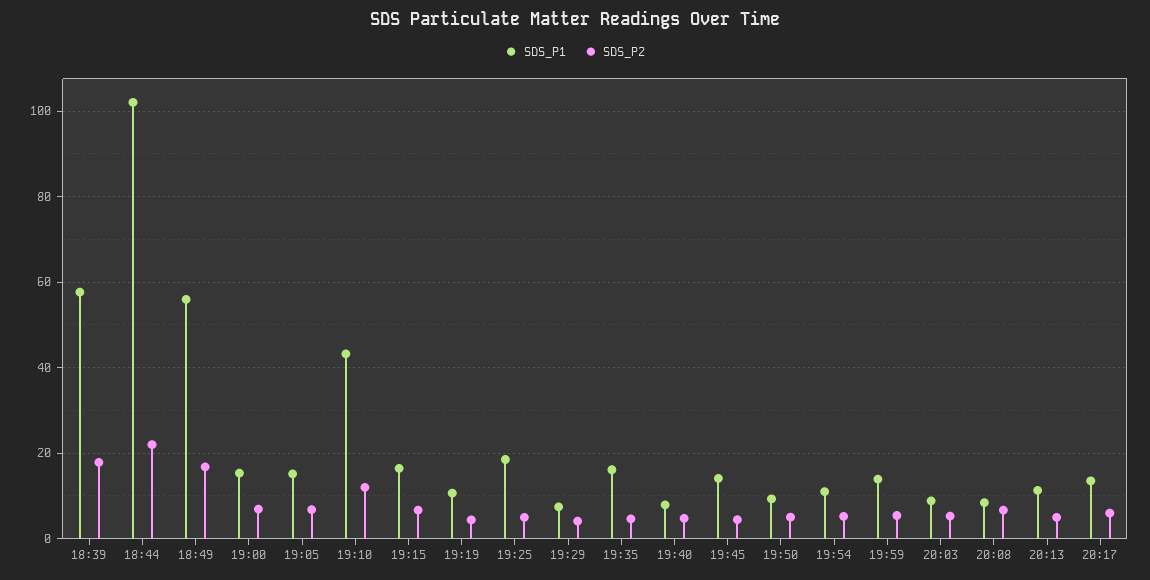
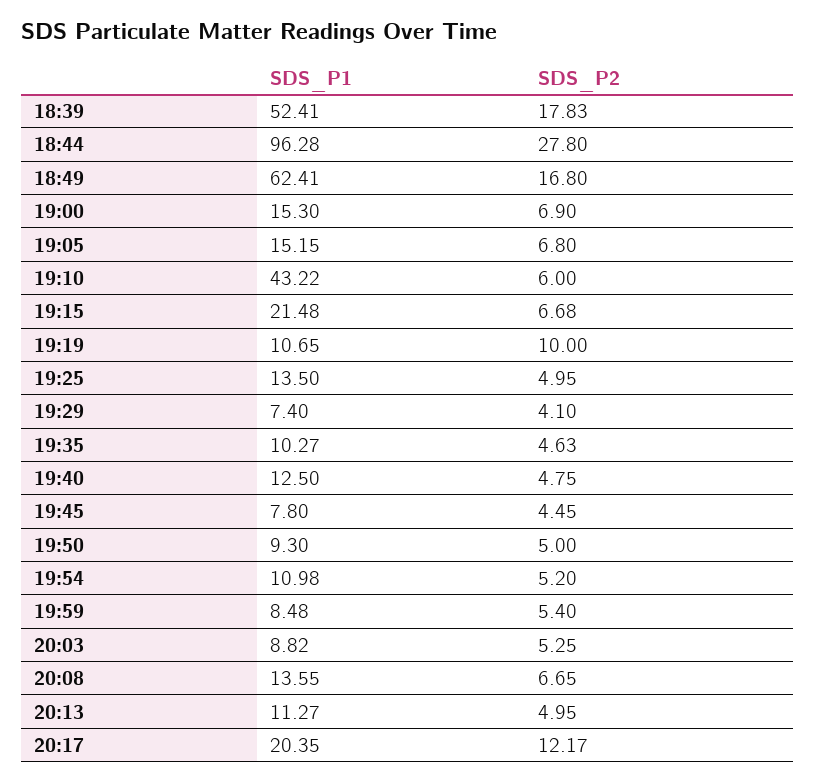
  {
    "SDS_P1": {
-     "18:39": 58,
+     "18:39": 52.41,
-     "18:44": 102,
+     "18:44": 96.28,
-     "18:49": 56,
+     "18:49": 62.41,
      "19:00": 15.3,
      "19:05": 15.15,
      "19:10": 43.22,
-     "19:15": 16,
+     "19:15": 21.48,
      "19:19": 10.65,
-     "19:25": 18,
+     "19:25": 13.5,
      "19:29": 7.4,
-     "19:35": 16,
+     "19:35": 10.27,
-     "19:40": 8,
+     "19:40": 12.5,
-     "19:45": 14,
+     "19:45": 7.8,
      "19:50": 9.3,
      "19:54": 10.98,
-     "19:59": 14,
+     "19:59": 8.48,
      "20:03": 8.82,
-     "20:08": 8,
+     "20:08": 13.55,
      "20:13": 11.27,
-     "20:17": 14
+     "20:17": 20.35
    },
    "SDS_P2": {
      "18:39": 17.83,
-     "18:44": 22,
+     "18:44": 27.8,
      "18:49": 16.8,
      "19:00": 6.9,
      "19:05": 6.8,
-     "19:10": 12,
+     "19:10": 6,
      "19:15": 6.68,
-     "19:19": 4,
+     "19:19": 10,
      "19:25": 4.95,
      "19:29": 4.1,
      "19:35": 4.63,
      "19:40": 4.75,
      "19:45": 4.45,
      "19:50": 5,
      "19:54": 5.2,
      "19:59": 5.4,
      "20:03": 5.25,
      "20:08": 6.65,
      "20:13": 4.95,
-     "20:17": 6
+     "20:17": 12.17
    }
  }

